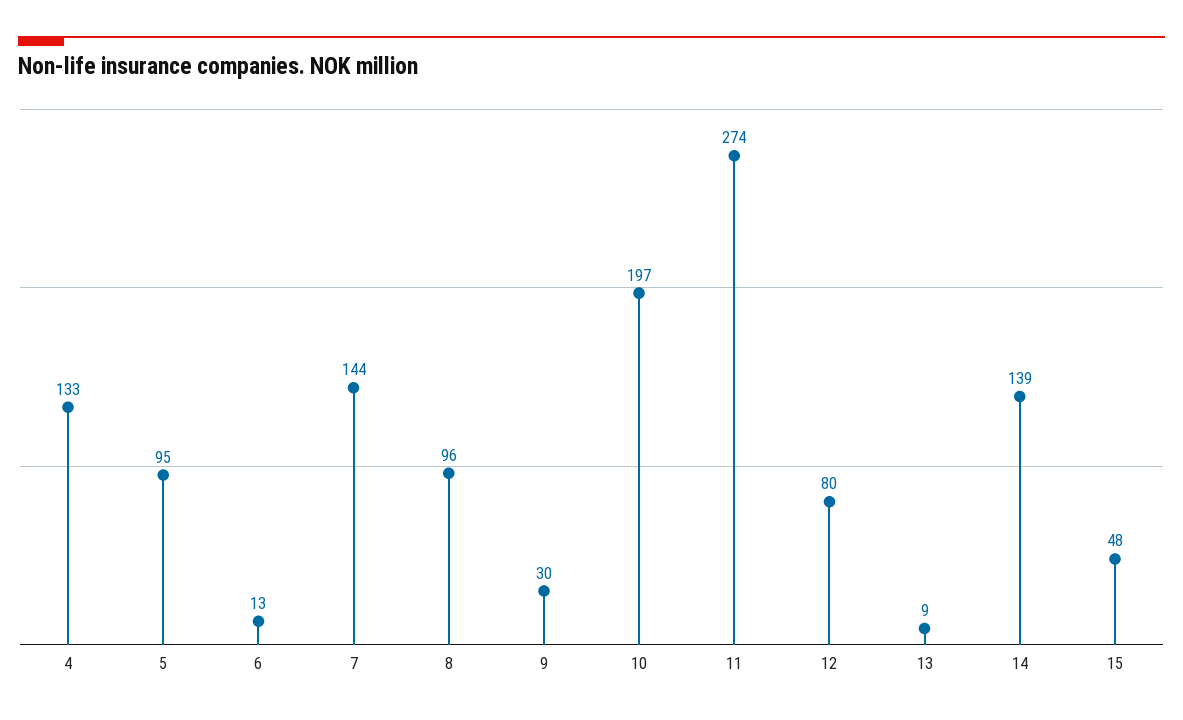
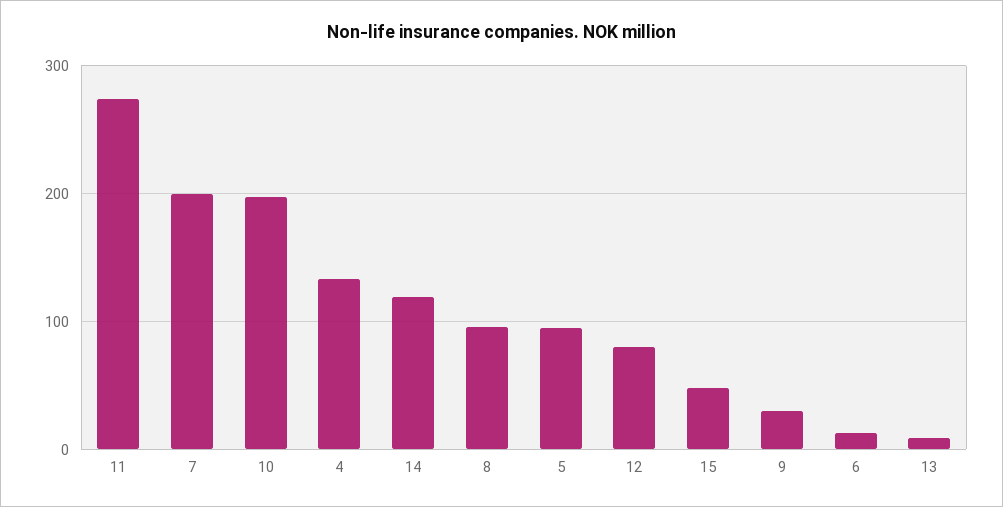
  {
    "4": 133,
    "5": 95,
    "6": 13,
-   "7": 144,
+   "7": 200,
    "8": 96,
    "9": 30,
    "10": 197,
    "11": 274,
    "12": 80,
    "13": 9,
-   "14": 139,
+   "14": 120,
    "15": 48
  }

